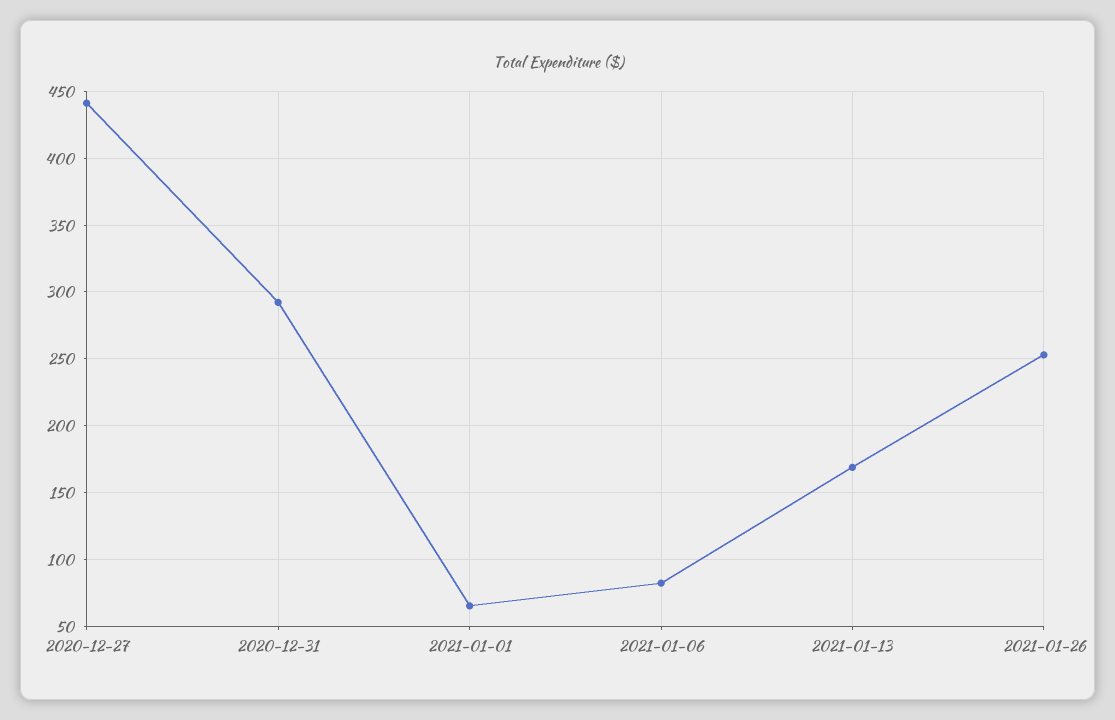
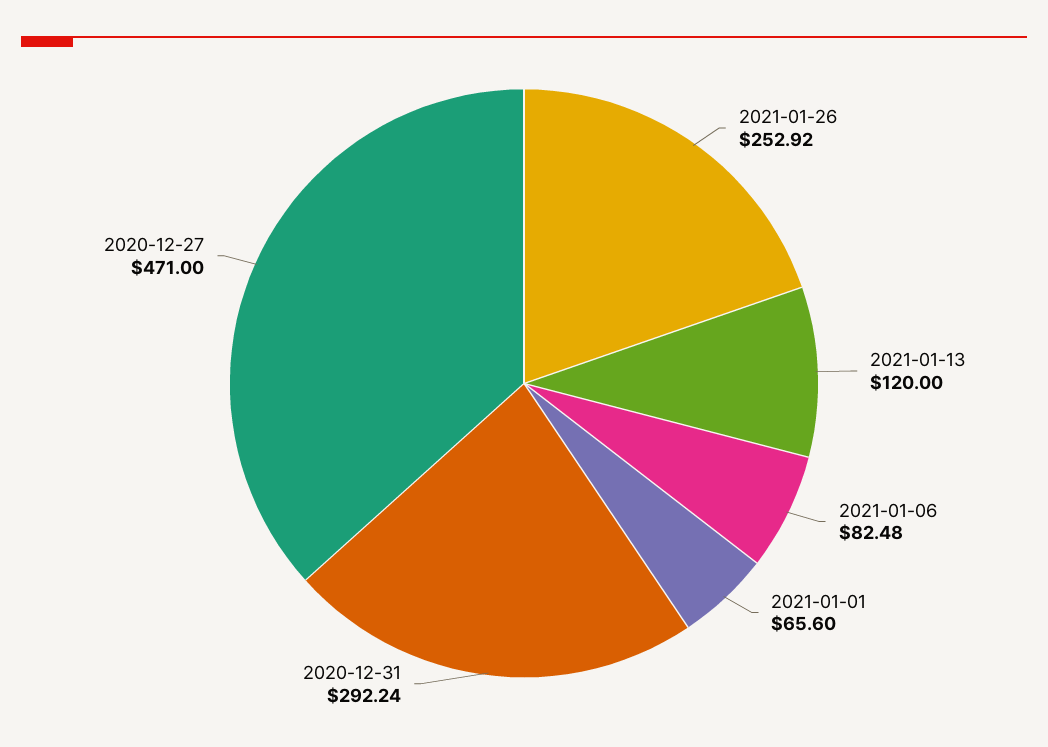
  {
-   "2020-12-27": 440,
+   "2020-12-27": 471,
    "2020-12-31": 292.24,
    "2021-01-01": 65.6,
    "2021-01-06": 82.48,
-   "2021-01-13": 170,
+   "2021-01-13": 120,
    "2021-01-26": 252.92
  }

